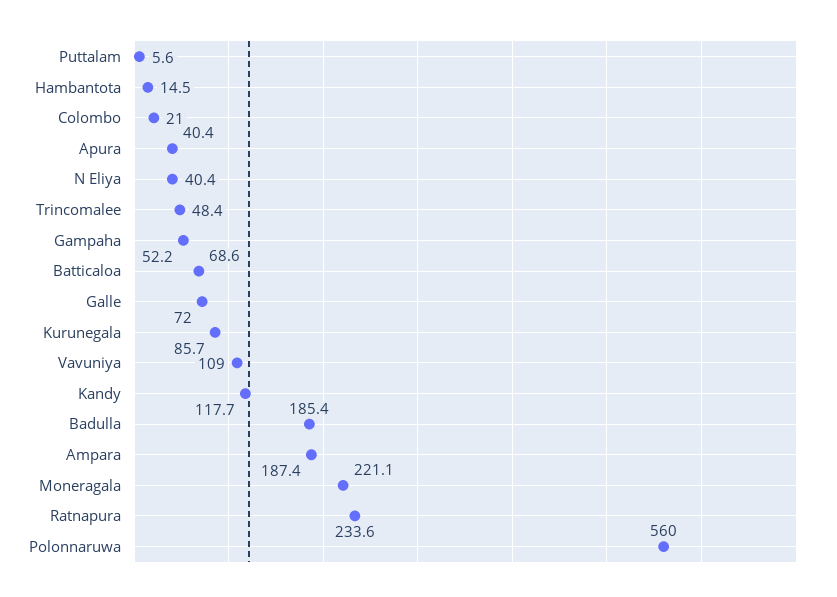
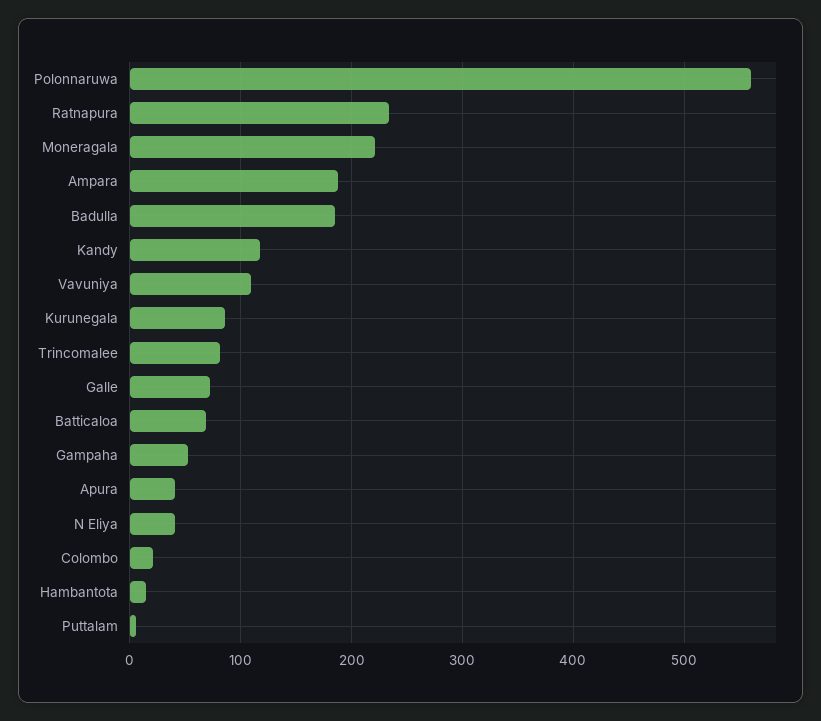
  {
    "Puttalam": 5.6,
    "Hambantota": 14.5,
    "Colombo": 21,
    "Apura": 40.4,
    "N Eliya": 40.4,
-   "Trincomalee": 48.4,
+   "Trincomalee": 80,
    "Gampaha": 52.2,
    "Batticaloa": 68.6,
    "Galle": 72,
    "Kurunegala": 85.7,
    "Vavuniya": 109,
    "Kandy": 117.7,
    "Badulla": 185.4,
    "Ampara": 187.4,
    "Moneragala": 221.1,
    "Ratnapura": 233.6,
    "Polonnaruwa": 560
  }

